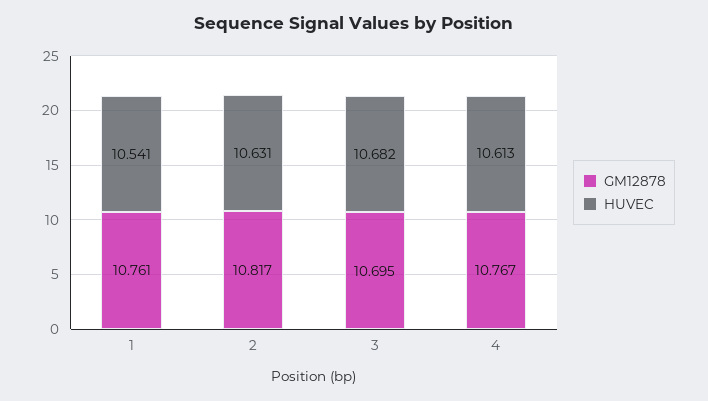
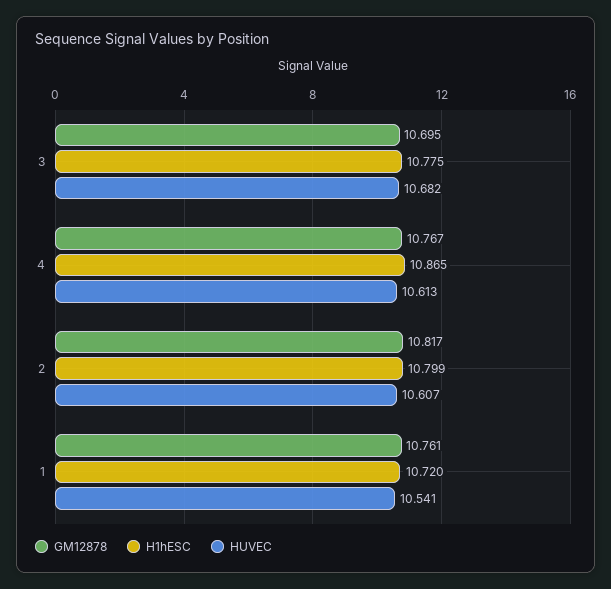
  {
    "GM12878": {
      "1": 10.761,
      "2": 10.817,
      "3": 10.695,
      "4": 10.767
    },
    "HUVEC": {
      "1": 10.541,
-     "2": 10.631,
+     "2": 10.607,
      "3": 10.682,
      "4": 10.613
-   }
+   },
+   "H1hESC": {
+     "3": 10.775,
+     "4": 10.865,
+     "2": 10.799,
+     "1": 10.72
+   }
  }

